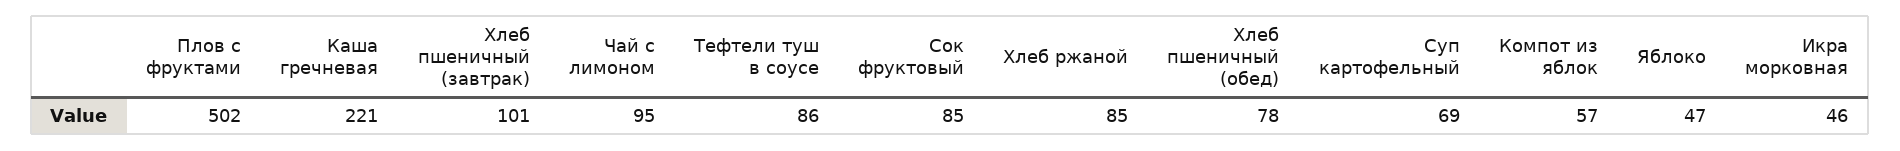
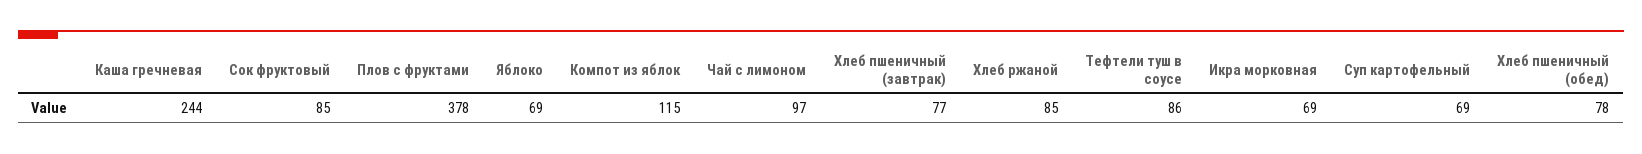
  {
-   "Плов с фруктами": 502,
+   "Плов с фруктами": 378,
-   "Каша гречневая": 221,
+   "Каша гречневая": 244,
-   "Хлеб пшеничный (завтрак)": 101,
+   "Хлеб пшеничный (завтрак)": 77,
-   "Чай с лимоном": 95,
+   "Чай с лимоном": 97,
    "Тефтели туш в соусе": 86,
    "Сок фруктовый": 85,
    "Хлеб ржаной": 85,
    "Хлеб пшеничный (обед)": 78,
    "Суп картофельный": 69,
-   "Компот из яблок": 57,
+   "Компот из яблок": 115,
-   "Яблоко": 47,
+   "Яблоко": 69,
-   "Икра морковная": 46
+   "Икра морковная": 69
  }

